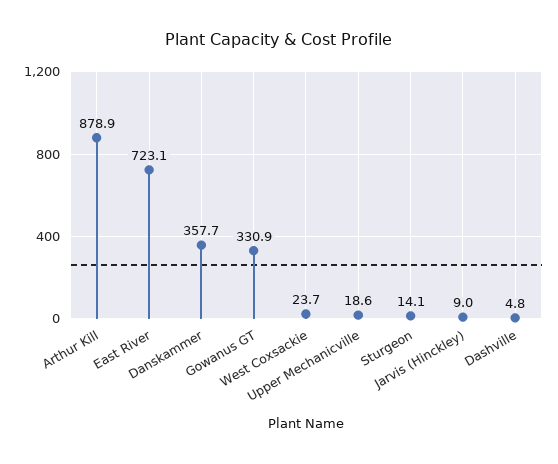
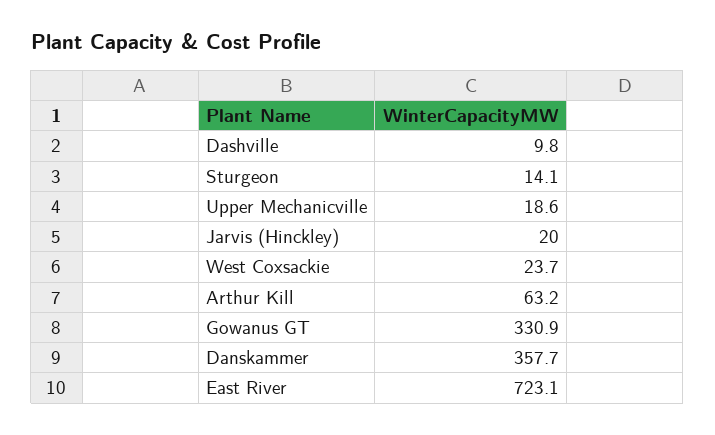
  {
-   "Arthur Kill": 878.9,
+   "Arthur Kill": 63.2,
    "East River": 723.1,
    "Danskammer": 357.7,
    "Gowanus GT": 330.9,
    "West Coxsackie": 23.7,
    "Upper Mechanicville": 18.6,
    "Sturgeon": 14.1,
-   "Jarvis (Hinckley)": 9,
+   "Jarvis (Hinckley)": 20,
-   "Dashville": 4.8
+   "Dashville": 9.8
  }

